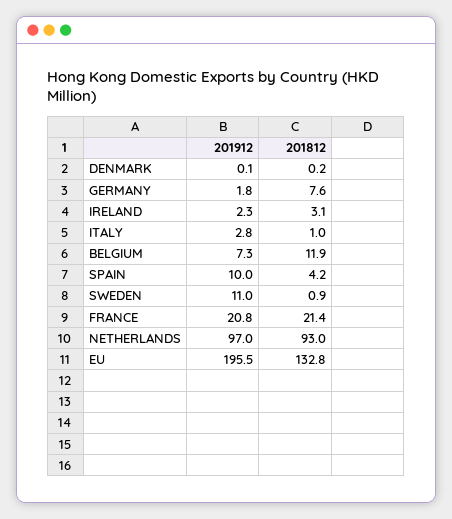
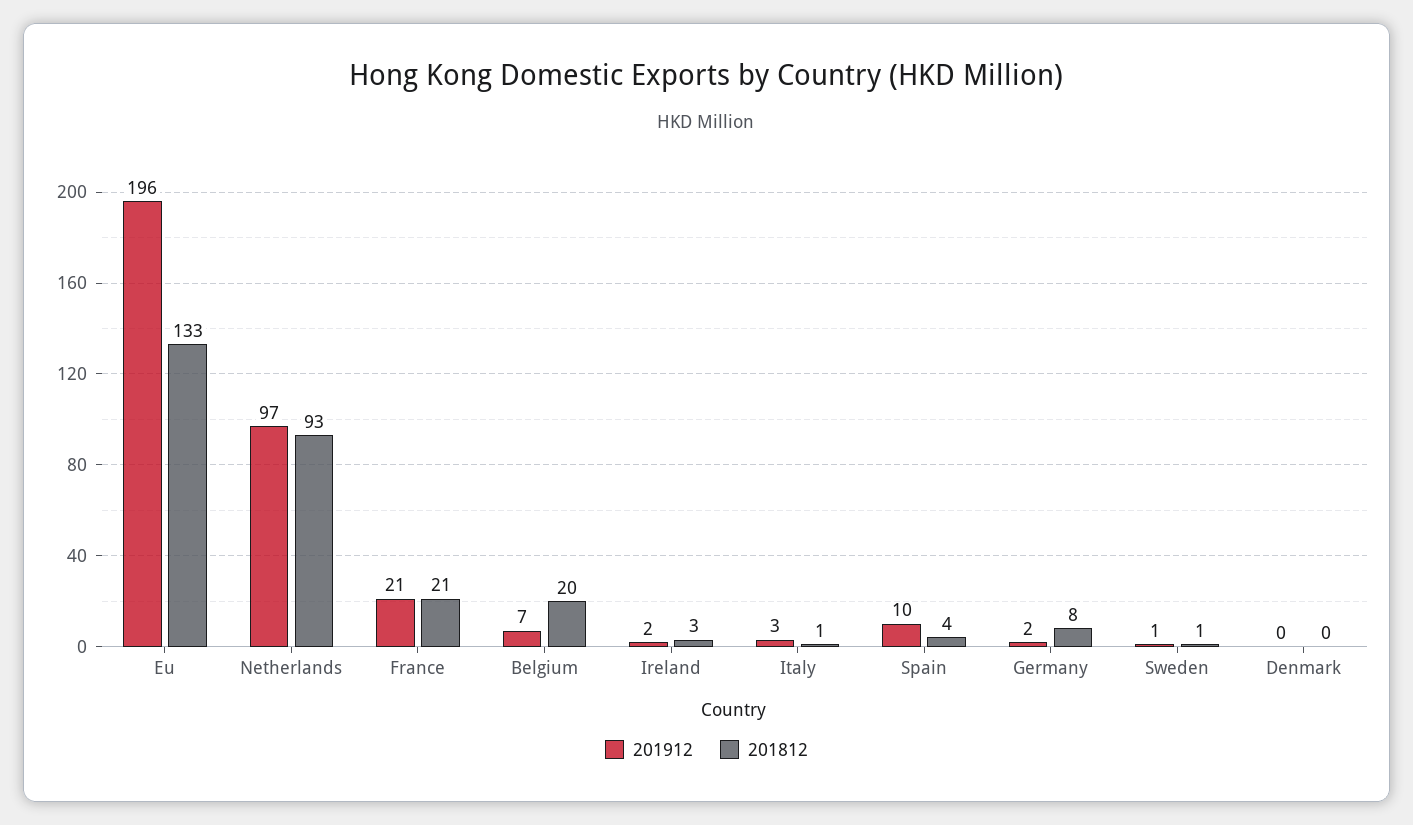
  {
    "201912": {
      "DENMARK": 0.1,
      "GERMANY": 1.8,
      "IRELAND": 2.3,
      "ITALY": 2.8,
      "BELGIUM": 7.3,
      "SPAIN": 10,
-     "SWEDEN": 11,
+     "SWEDEN": 1,
      "FRANCE": 20.8,
      "NETHERLANDS": 97,
      "EU": 195.5
    },
    "201812": {
      "DENMARK": 0.2,
      "GERMANY": 7.6,
      "IRELAND": 3.1,
      "ITALY": 1,
-     "BELGIUM": 11.9,
+     "BELGIUM": 20,
      "SPAIN": 4.2,
      "SWEDEN": 0.9,
      "FRANCE": 21.4,
      "NETHERLANDS": 93,
      "EU": 132.8
    }
  }

